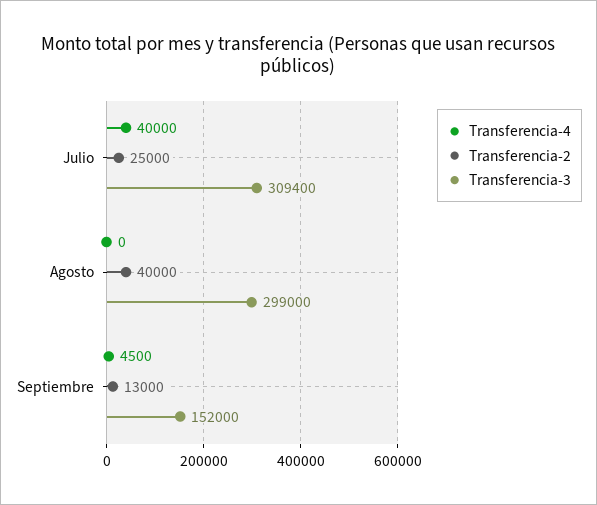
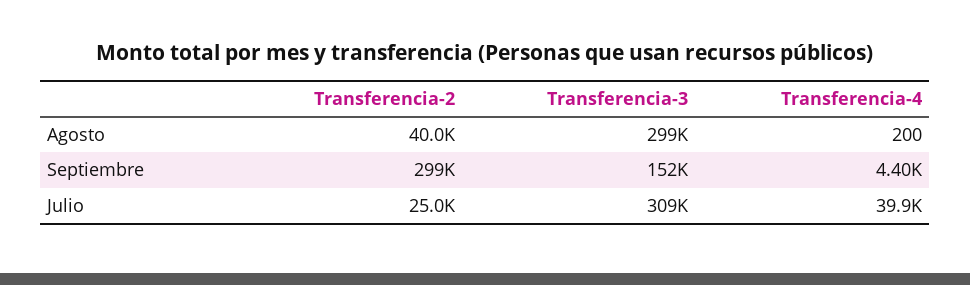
  {
    "Transferencia-4": {
-     "Julio": 40000,
+     "Julio": 39900,
-     "Agosto": 0,
+     "Agosto": 200,
-     "Septiembre": 4500
+     "Septiembre": 4400
    },
    "Transferencia-2": {
      "Julio": 25000,
      "Agosto": 40000,
-     "Septiembre": 13000
+     "Septiembre": 299000
    },
    "Transferencia-3": {
      "Julio": 309400,
      "Agosto": 299000,
      "Septiembre": 152000
    }
  }

